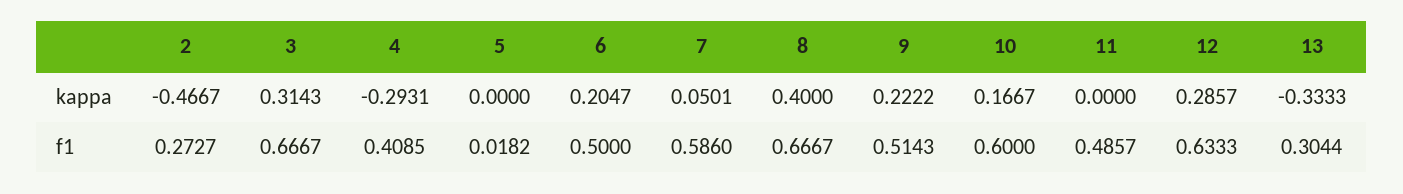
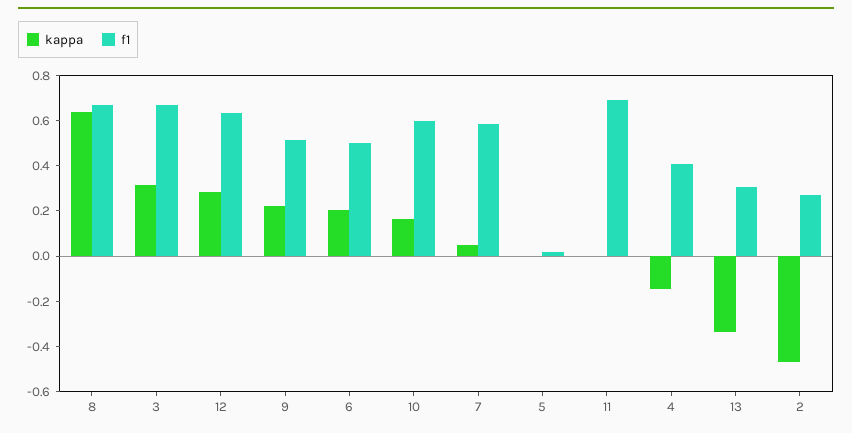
  {
    "kappa": {
      "2": -0.4667,
      "3": 0.3143,
-     "4": -0.2931,
+     "4": -0.15,
      "5": 0,
      "6": 0.2047,
      "7": 0.0501,
-     "8": 0.4,
+     "8": 0.65,
      "9": 0.2222,
      "10": 0.1667,
      "11": 0,
      "12": 0.2857,
      "13": -0.3333
    },
    "f1": {
      "2": 0.2727,
      "3": 0.6667,
      "4": 0.4085,
      "5": 0.0182,
      "6": 0.5,
      "7": 0.586,
      "8": 0.6667,
      "9": 0.5143,
      "10": 0.6,
-     "11": 0.4857,
+     "11": 0.7,
      "12": 0.6333,
      "13": 0.3044
    }
  }

